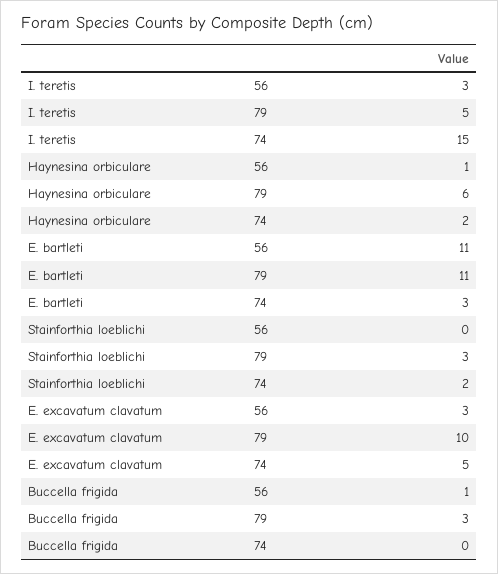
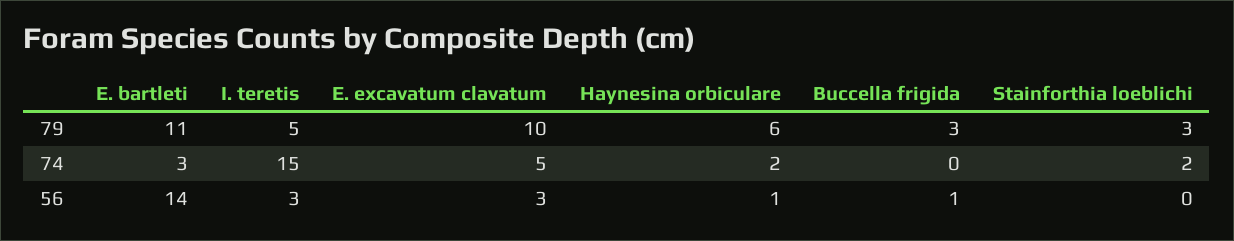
  {
    "I. teretis": {
      "56": 3,
      "79": 5,
      "74": 15
    },
    "Haynesina orbiculare": {
      "56": 1,
      "79": 6,
      "74": 2
    },
    "E. bartleti": {
-     "56": 11,
+     "56": 14,
      "79": 11,
      "74": 3
    },
    "Stainforthia loeblichi": {
      "56": 0,
      "79": 3,
      "74": 2
    },
    "E. excavatum clavatum": {
      "56": 3,
      "79": 10,
      "74": 5
    },
    "Buccella frigida": {
      "56": 1,
      "79": 3,
      "74": 0
    }
  }

